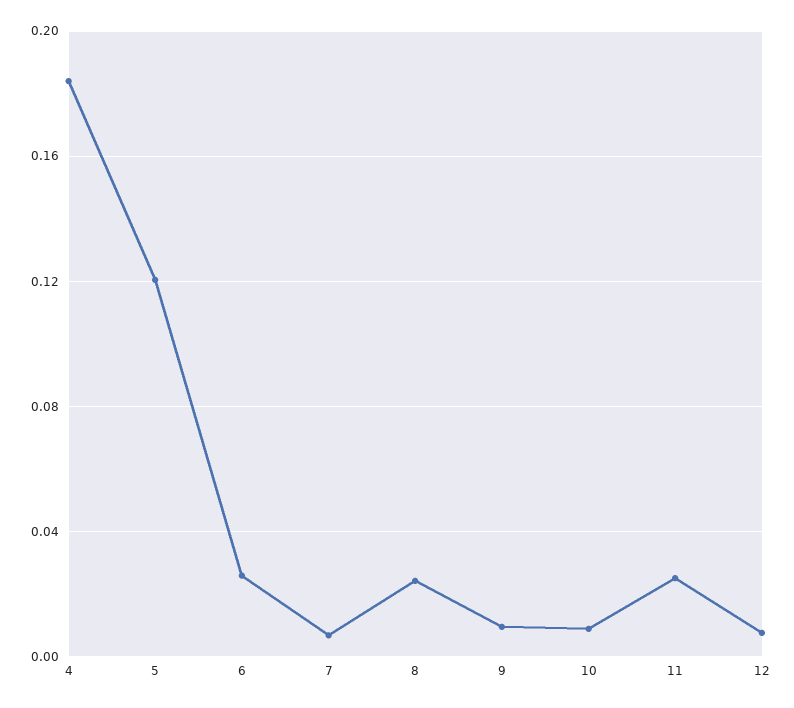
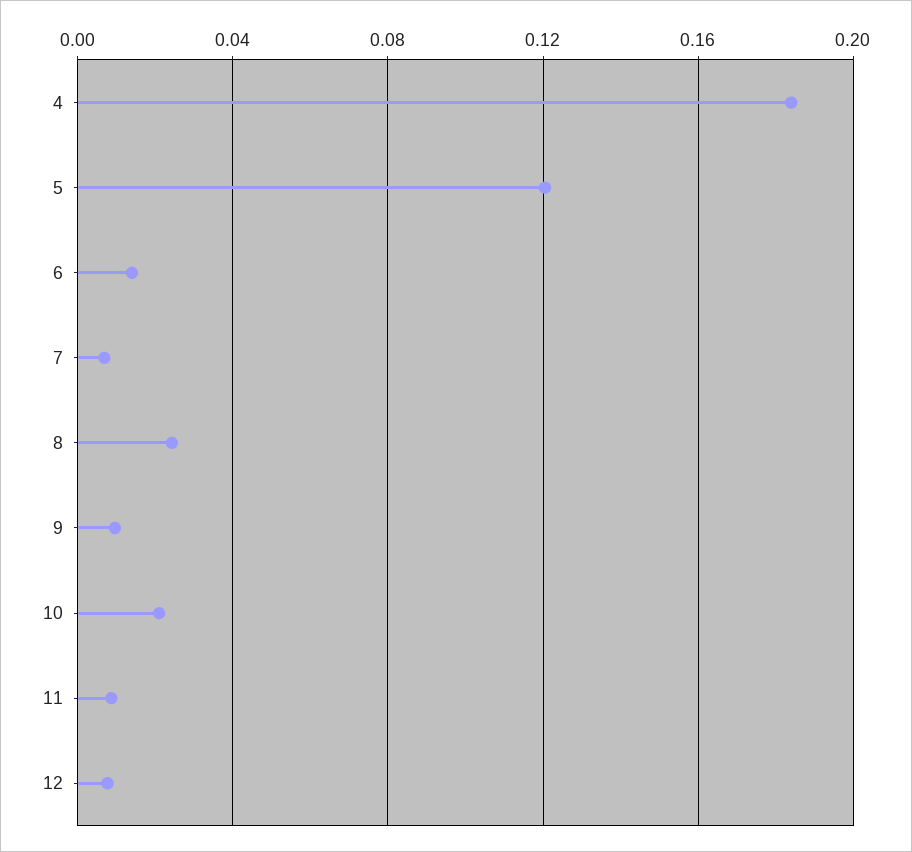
  {
    "4": 0.185,
    "5": 0.12,
-   "6": 0.025,
+   "6": 0.015,
    "7": 0.005,
    "8": 0.025,
    "9": 0.01,
-   "10": 0.01,
+   "10": 0.02,
-   "11": 0.025,
+   "11": 0.01,
    "12": 0.01
  }

